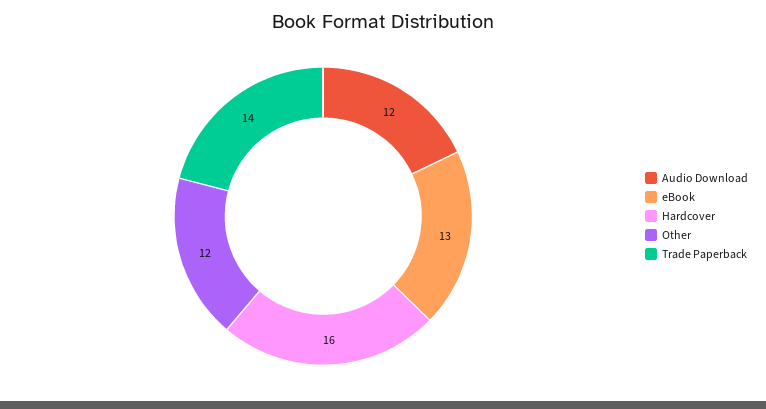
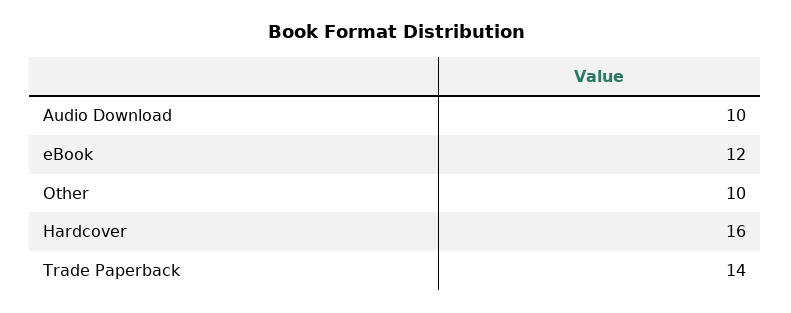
  {
-   "Audio Download": 12,
+   "Audio Download": 10,
-   "eBook": 13,
+   "eBook": 12,
    "Hardcover": 16,
-   "Other": 12,
+   "Other": 10,
    "Trade Paperback": 14
  }

